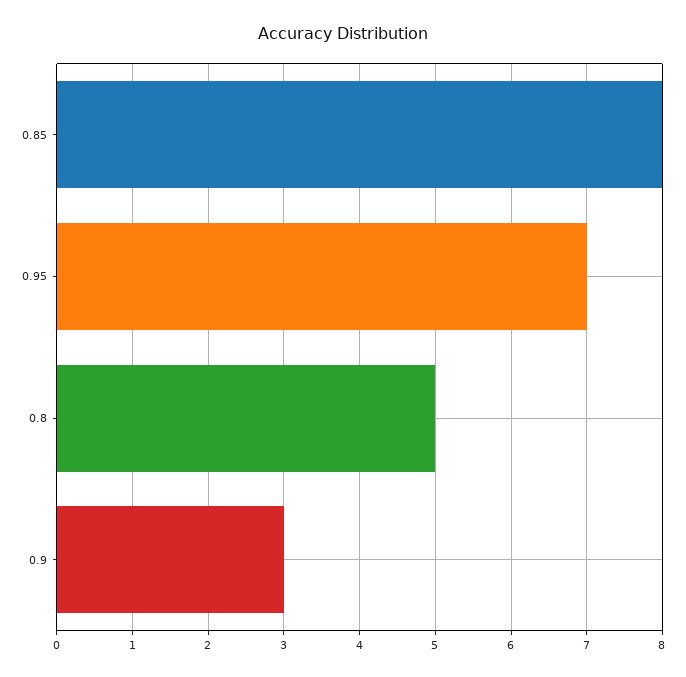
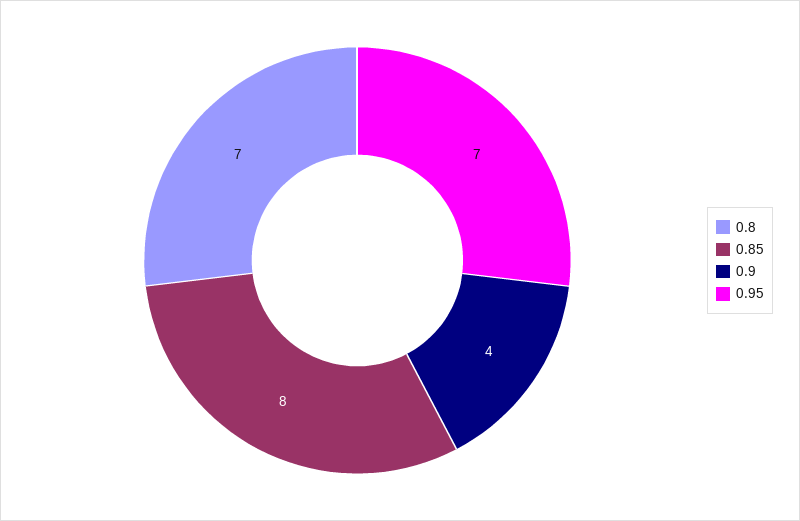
  {
    "0.85": 8,
    "0.95": 7,
-   "0.8": 5,
+   "0.8": 7,
-   "0.9": 3
+   "0.9": 4
  }

